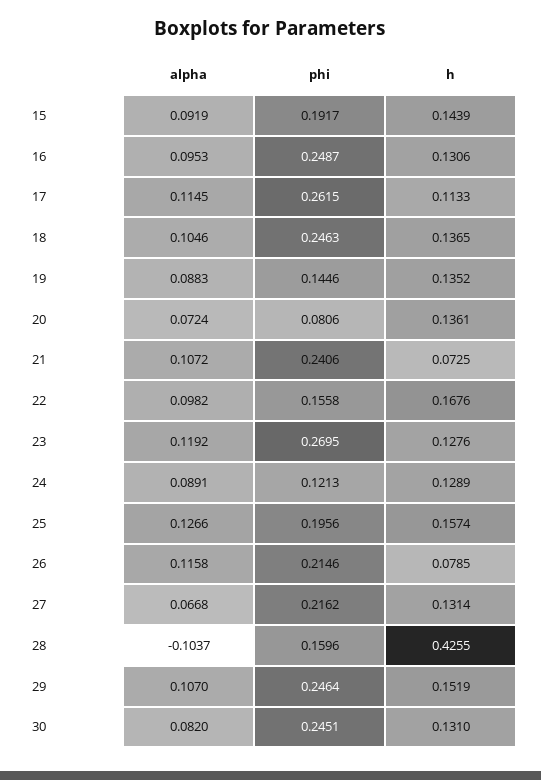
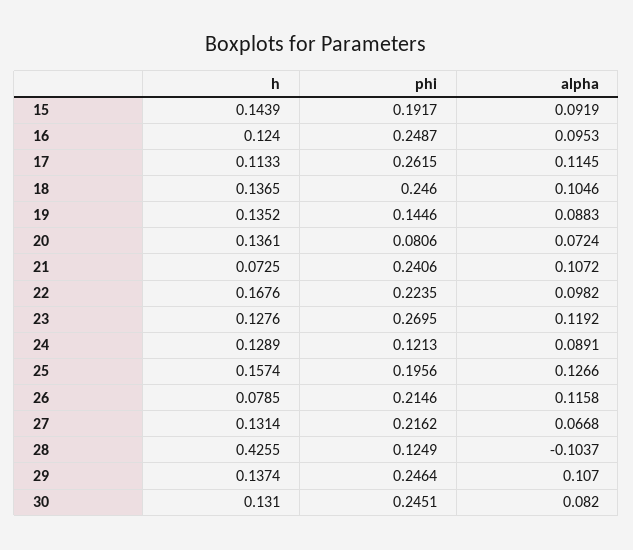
  {
    "alpha": {
      "15": 0.0919,
      "16": 0.0953,
      "17": 0.1145,
      "18": 0.1046,
      "19": 0.0883,
      "20": 0.0724,
      "21": 0.1072,
      "22": 0.0982,
      "23": 0.1192,
      "24": 0.0891,
      "25": 0.1266,
      "26": 0.1158,
      "27": 0.0668,
      "28": -0.1037,
      "29": 0.107,
      "30": 0.082
    },
    "phi": {
      "15": 0.1917,
      "16": 0.2487,
      "17": 0.2615,
-     "18": 0.2463,
+     "18": 0.246,
      "19": 0.1446,
      "20": 0.0806,
      "21": 0.2406,
-     "22": 0.1558,
+     "22": 0.2235,
      "23": 0.2695,
      "24": 0.1213,
      "25": 0.1956,
      "26": 0.2146,
      "27": 0.2162,
-     "28": 0.1596,
+     "28": 0.1249,
      "29": 0.2464,
      "30": 0.2451
    },
    "h": {
      "15": 0.1439,
-     "16": 0.1306,
+     "16": 0.124,
      "17": 0.1133,
      "18": 0.1365,
      "19": 0.1352,
      "20": 0.1361,
      "21": 0.0725,
      "22": 0.1676,
      "23": 0.1276,
      "24": 0.1289,
      "25": 0.1574,
      "26": 0.0785,
      "27": 0.1314,
      "28": 0.4255,
-     "29": 0.1519,
+     "29": 0.1374,
      "30": 0.131
    }
  }

